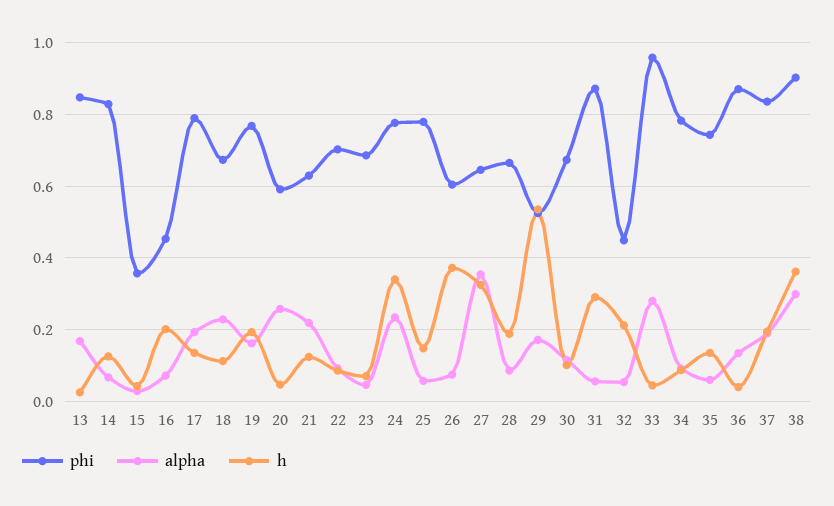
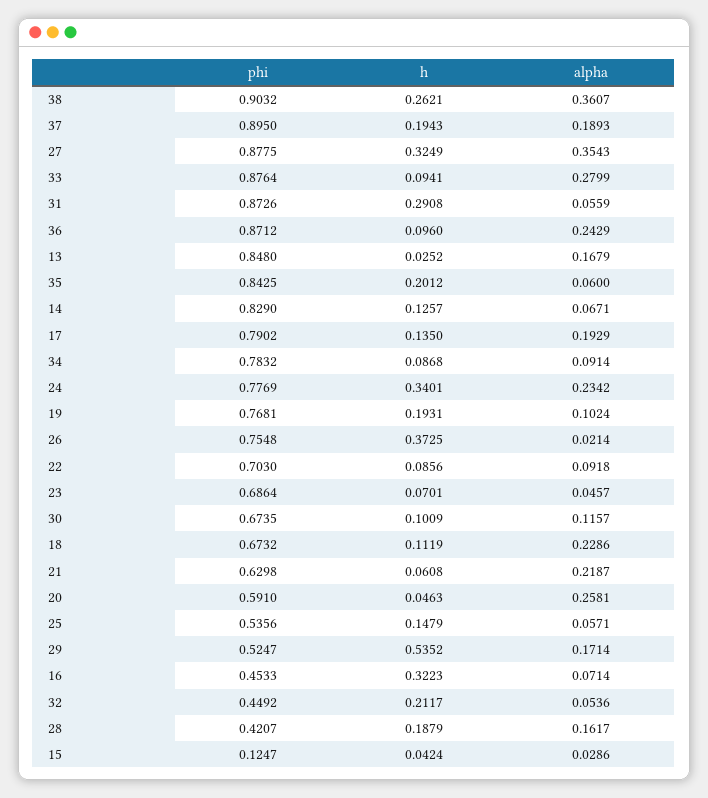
  {
    "phi": {
      "13": 0.848,
      "14": 0.829,
-     "15": 0.36,
+     "15": 0.1247,
      "16": 0.4533,
      "17": 0.7902,
      "18": 0.6732,
      "19": 0.7681,
      "20": 0.591,
      "21": 0.6298,
      "22": 0.703,
      "23": 0.6864,
      "24": 0.7769,
-     "25": 0.78,
+     "25": 0.5356,
-     "26": 0.6,
+     "26": 0.7548,
-     "27": 0.64,
+     "27": 0.8775,
-     "28": 0.66,
+     "28": 0.4207,
      "29": 0.5247,
      "30": 0.6735,
      "31": 0.8726,
      "32": 0.4492,
-     "33": 0.96,
+     "33": 0.8764,
      "34": 0.7832,
-     "35": 0.74,
+     "35": 0.8425,
      "36": 0.8712,
-     "37": 0.84,
+     "37": 0.895,
      "38": 0.9032
    },
    "alpha": {
      "13": 0.1679,
      "14": 0.0671,
      "15": 0.0286,
      "16": 0.0714,
      "17": 0.1929,
      "18": 0.2286,
-     "19": 0.16,
+     "19": 0.1024,
      "20": 0.2581,
      "21": 0.2187,
      "22": 0.0918,
      "23": 0.0457,
      "24": 0.2342,
      "25": 0.0571,
-     "26": 0.08,
+     "26": 0.0214,
      "27": 0.3543,
-     "28": 0.08,
+     "28": 0.1617,
      "29": 0.1714,
      "30": 0.1157,
      "31": 0.0559,
      "32": 0.0536,
      "33": 0.2799,
      "34": 0.0914,
      "35": 0.06,
-     "36": 0.14,
+     "36": 0.2429,
      "37": 0.1893,
-     "38": 0.3
+     "38": 0.3607
    },
    "h": {
      "13": 0.0252,
      "14": 0.1257,
      "15": 0.0424,
-     "16": 0.2,
+     "16": 0.3223,
      "17": 0.135,
      "18": 0.1119,
      "19": 0.1931,
      "20": 0.0463,
-     "21": 0.12,
+     "21": 0.0608,
      "22": 0.0856,
      "23": 0.0701,
      "24": 0.3401,
      "25": 0.1479,
      "26": 0.3725,
      "27": 0.3249,
      "28": 0.1879,
      "29": 0.5352,
      "30": 0.1009,
      "31": 0.2908,
      "32": 0.2117,
-     "33": 0.04,
+     "33": 0.0941,
      "34": 0.0868,
-     "35": 0.14,
+     "35": 0.2012,
-     "36": 0.04,
+     "36": 0.096,
      "37": 0.1943,
-     "38": 0.36
+     "38": 0.2621
    }
  }

